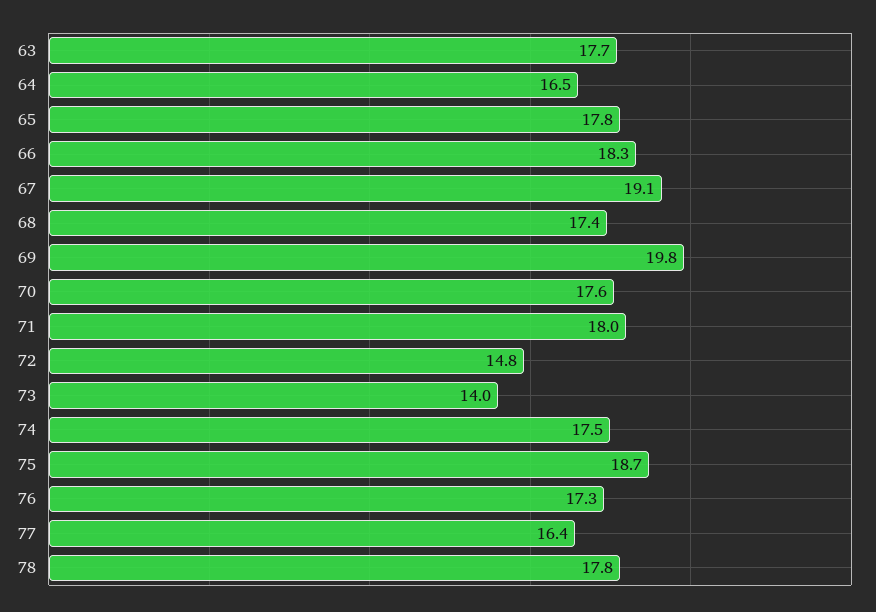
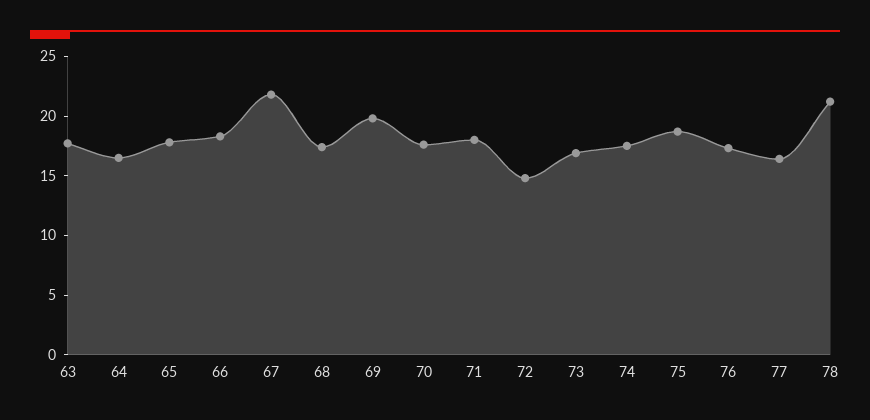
  {
    "63": 17.7,
    "64": 16.5,
    "65": 17.8,
    "66": 18.3,
-   "67": 19.1,
+   "67": 22,
    "68": 17.4,
    "69": 19.8,
    "70": 17.6,
    "71": 18,
    "72": 14.8,
-   "73": 14,
+   "73": 17,
    "74": 17.5,
    "75": 18.7,
    "76": 17.3,
    "77": 16.4,
-   "78": 17.8
+   "78": 21
  }

